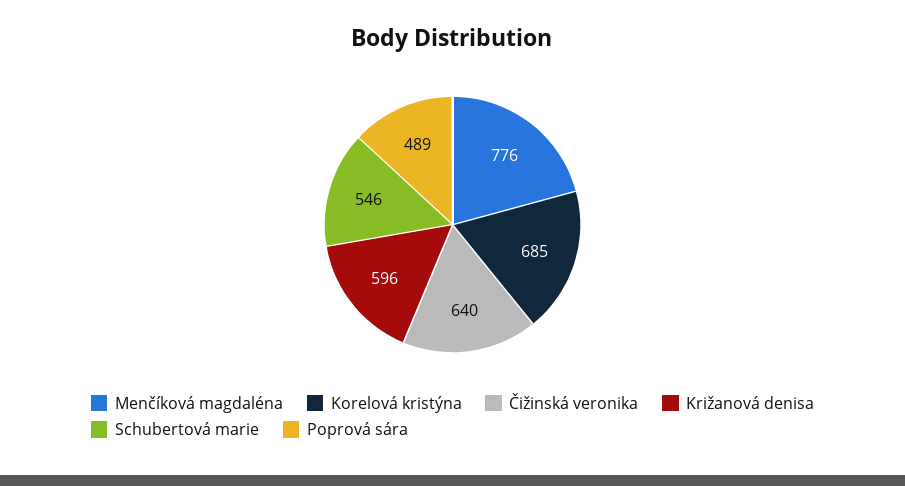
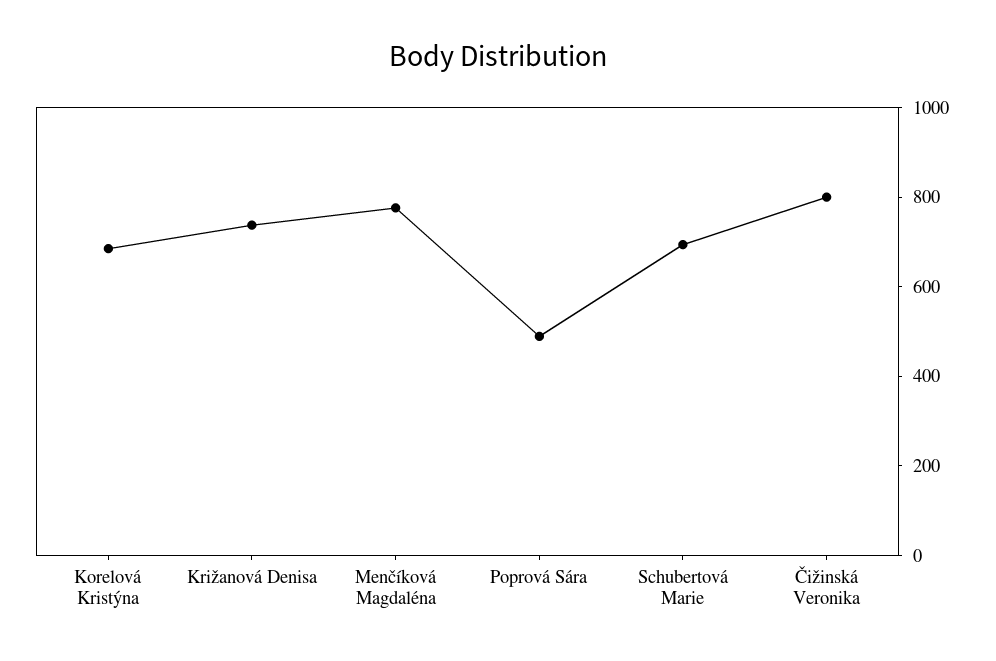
  {
    "Menčíková magdaléna": 776,
    "Korelová kristýna": 685,
-   "Čižinská veronika": 640,
+   "Čižinská veronika": 800,
-   "Križanová denisa": 596,
+   "Križanová denisa": 750,
-   "Schubertová marie": 546,
+   "Schubertová marie": 700,
    "Poprová sára": 489
  }

